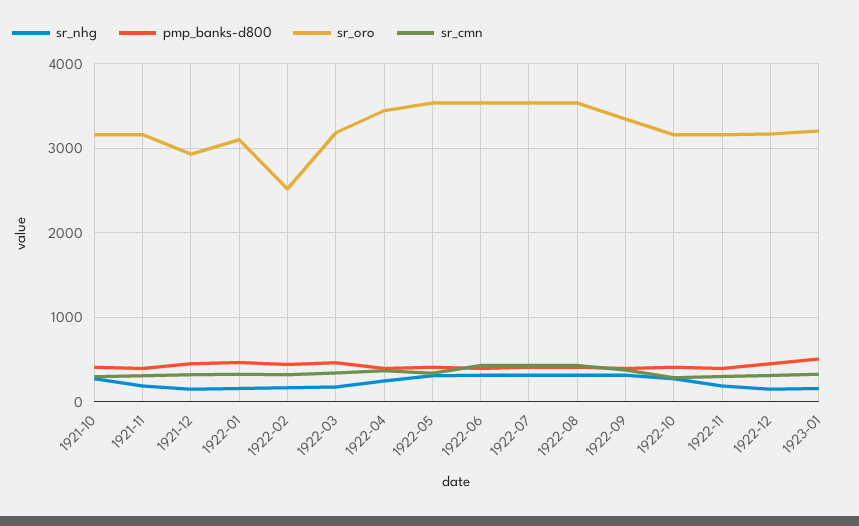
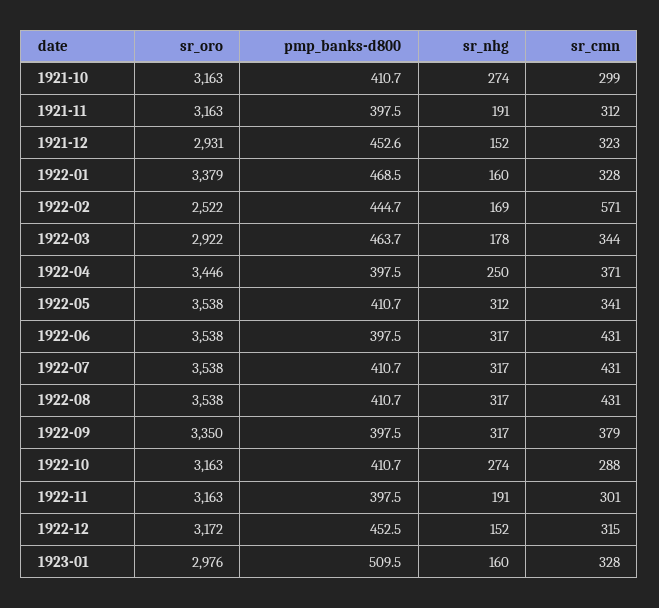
  {
    "sr_nhg": {
      "1921-10": 274,
      "1921-11": 191,
      "1921-12": 152,
      "1922-01": 160,
      "1922-02": 169,
      "1922-03": 178,
      "1922-04": 250,
      "1922-05": 312,
      "1922-06": 317,
      "1922-07": 317,
      "1922-08": 317,
      "1922-09": 317,
      "1922-10": 274,
      "1922-11": 191,
      "1922-12": 152,
      "1923-01": 160
    },
    "pmp_banks-d800": {
      "1921-10": 410.7,
      "1921-11": 397.5,
      "1921-12": 452.6,
      "1922-01": 468.5,
      "1922-02": 444.7,
      "1922-03": 463.7,
      "1922-04": 397.5,
      "1922-05": 410.7,
      "1922-06": 397.5,
      "1922-07": 410.7,
      "1922-08": 410.7,
      "1922-09": 397.5,
      "1922-10": 410.7,
      "1922-11": 397.5,
      "1922-12": 452.5,
      "1923-01": 509.5
    },
    "sr_oro": {
      "1921-10": 3163,
      "1921-11": 3163,
      "1921-12": 2931,
-     "1922-01": 3100,
+     "1922-01": 3379,
      "1922-02": 2522,
-     "1922-03": 3200,
+     "1922-03": 2922,
      "1922-04": 3446,
      "1922-05": 3538,
      "1922-06": 3538,
      "1922-07": 3538,
      "1922-08": 3538,
      "1922-09": 3350,
      "1922-10": 3163,
      "1922-11": 3163,
      "1922-12": 3172,
-     "1923-01": 3200
+     "1923-01": 2976
    },
    "sr_cmn": {
      "1921-10": 299,
      "1921-11": 312,
      "1921-12": 323,
      "1922-01": 328,
-     "1922-02": 300,
+     "1922-02": 571,
      "1922-03": 344,
      "1922-04": 371,
      "1922-05": 341,
      "1922-06": 431,
      "1922-07": 431,
      "1922-08": 431,
      "1922-09": 379,
      "1922-10": 288,
      "1922-11": 301,
      "1922-12": 315,
      "1923-01": 328
    }
  }

